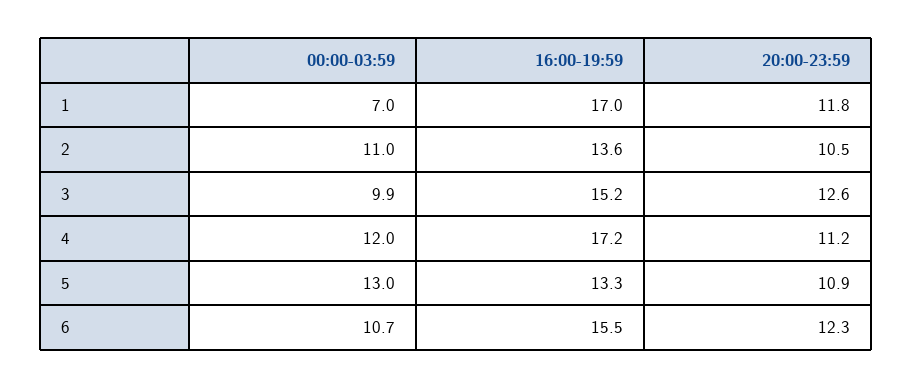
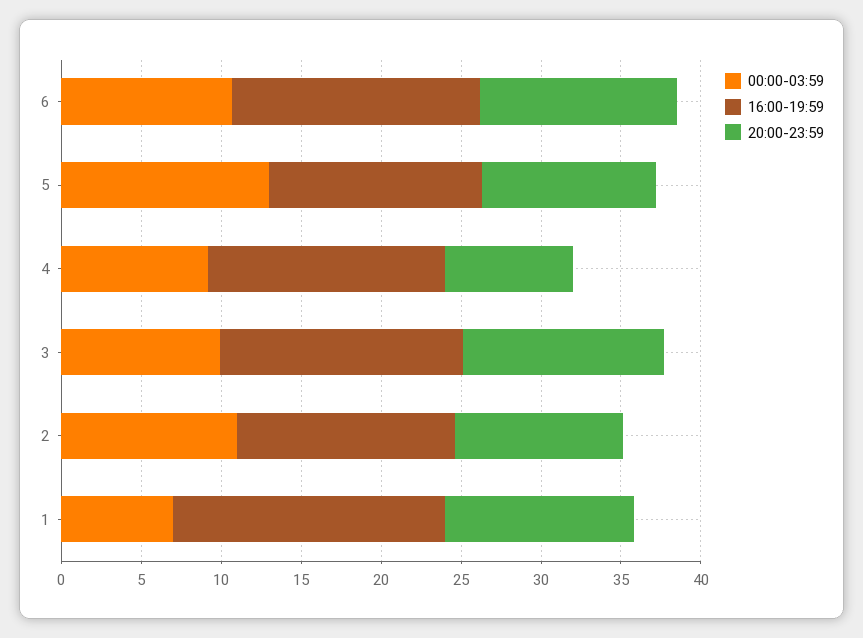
  {
    "00:00-03:59": {
      "1": 7,
      "2": 11,
      "3": 9.9,
-     "4": 12,
+     "4": 9,
      "5": 13,
      "6": 10.7
    },
    "16:00-19:59": {
      "1": 17,
      "2": 13.6,
      "3": 15.2,
-     "4": 17.2,
+     "4": 15,
      "5": 13.3,
      "6": 15.5
    },
    "20:00-23:59": {
      "1": 11.8,
      "2": 10.5,
      "3": 12.6,
-     "4": 11.2,
+     "4": 8,
      "5": 10.9,
      "6": 12.3
    }
  }

